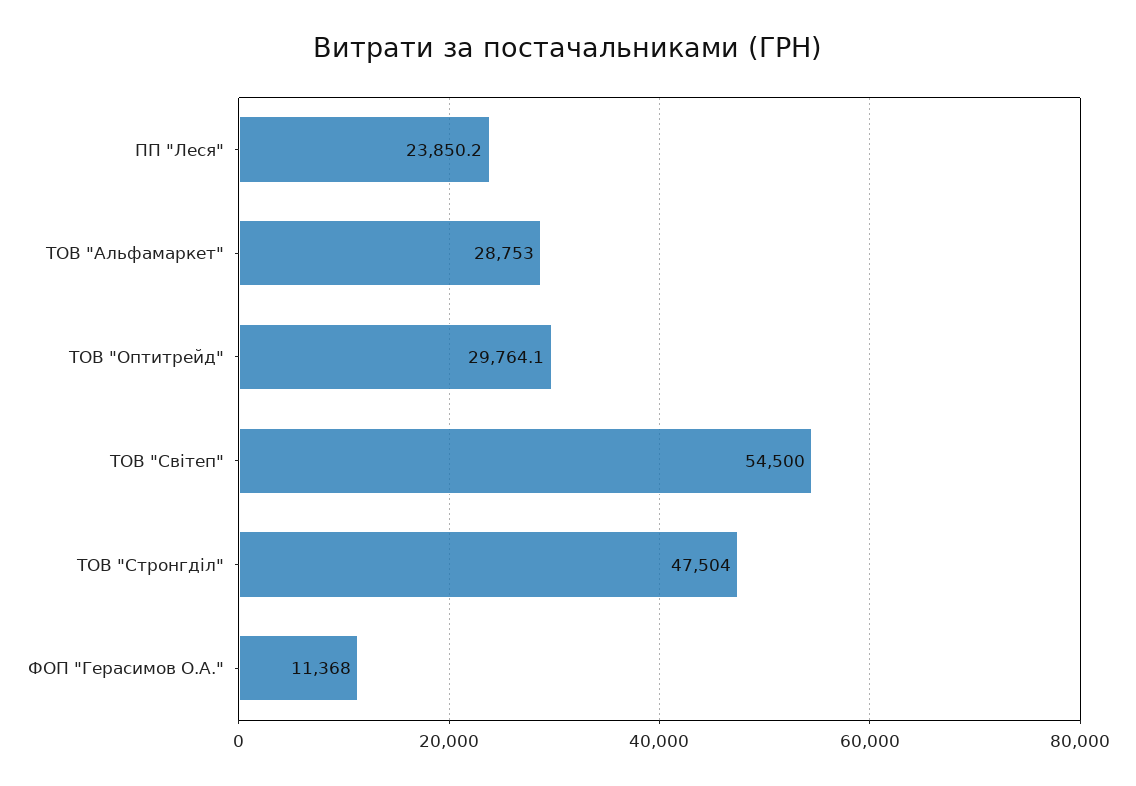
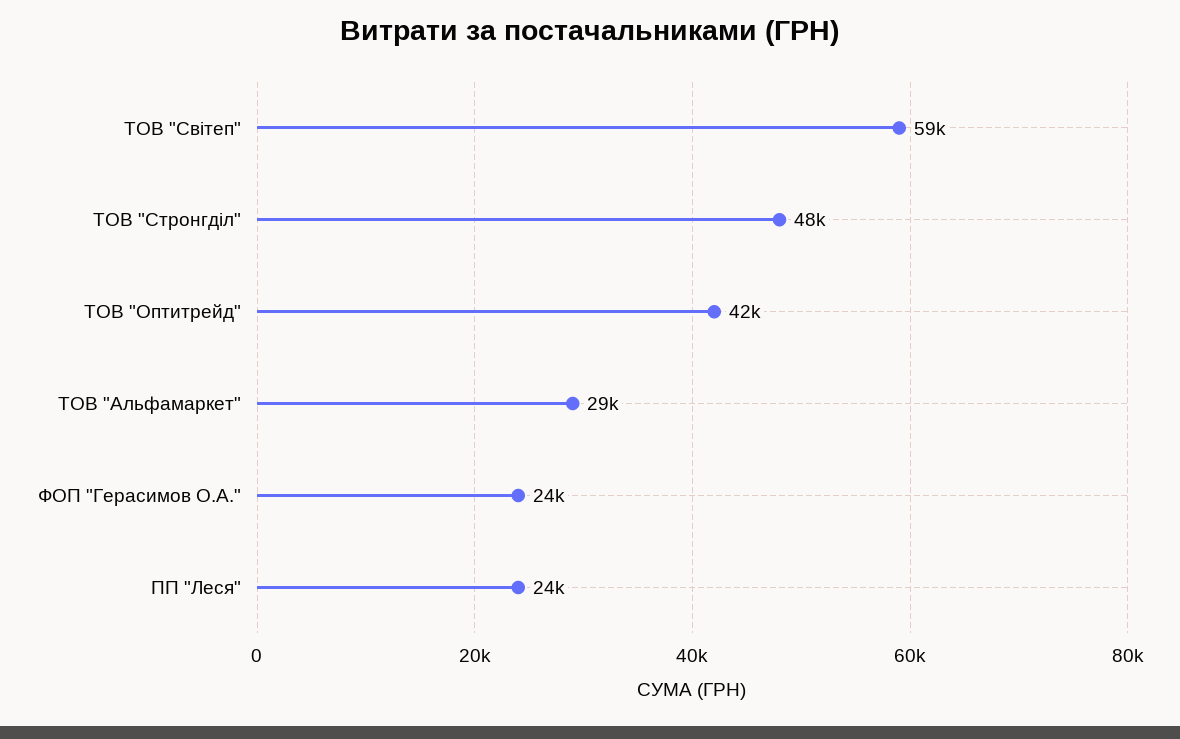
  {
    "ПП \"Леся\"": 23850.2,
    "ТОВ \"Альфамаркет\"": 28753,
-   "ТОВ \"Оптитрейд\"": 29764.1,
+   "ТОВ \"Оптитрейд\"": 42000,
-   "ТОВ \"Світеп\"": 54500,
+   "ТОВ \"Світеп\"": 59000,
    "ТОВ \"Стронгділ\"": 47504,
-   "ФОП \"Герасимов О.А.\"": 11368
+   "ФОП \"Герасимов О.А.\"": 24000
  }

